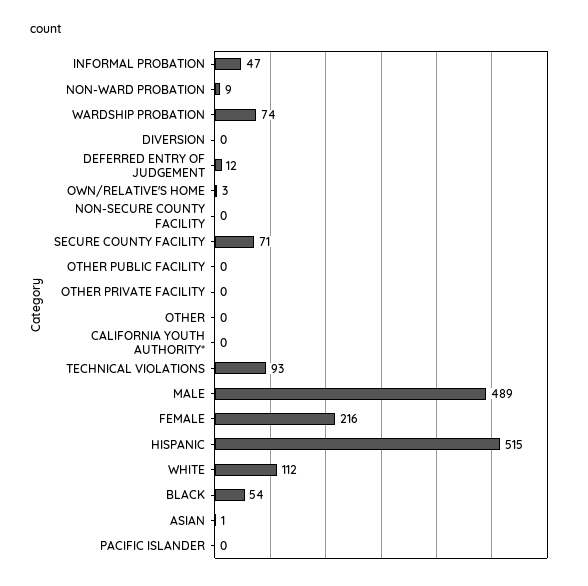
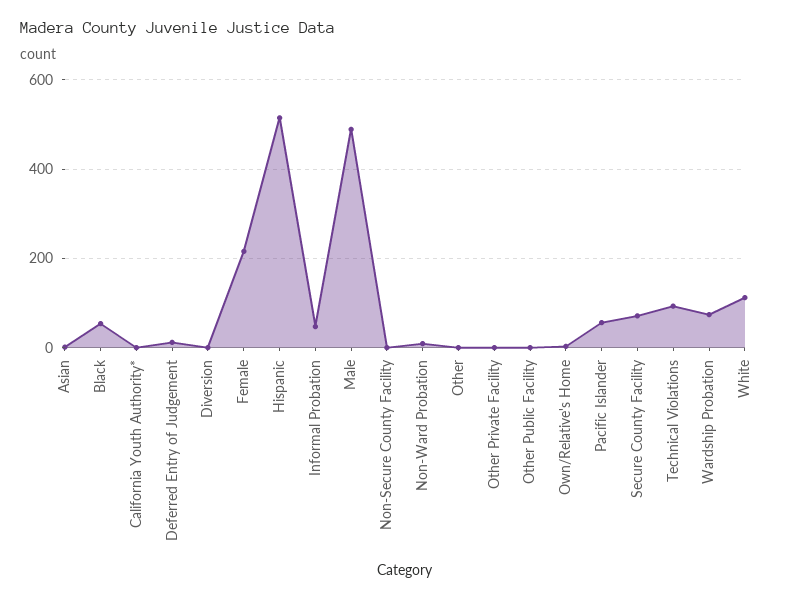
  {
    "INFORMAL PROBATION": 47,
    "NON-WARD PROBATION": 9,
    "WARDSHIP PROBATION": 74,
    "DIVERSION": 0,
    "DEFERRED ENTRY OF JUDGEMENT": 12,
    "OWN/RELATIVE'S HOME": 3,
    "NON-SECURE COUNTY FACILITY": 0,
    "SECURE COUNTY FACILITY": 71,
    "OTHER PUBLIC FACILITY": 0,
    "OTHER PRIVATE FACILITY": 0,
    "OTHER": 0,
    "CALIFORNIA YOUTH AUTHORITY*": 0,
    "TECHNICAL VIOLATIONS": 93,
    "MALE": 489,
    "FEMALE": 216,
    "HISPANIC": 515,
    "WHITE": 112,
    "BLACK": 54,
    "ASIAN": 1,
-   "PACIFIC ISLANDER": 0
+   "PACIFIC ISLANDER": 60
  }

